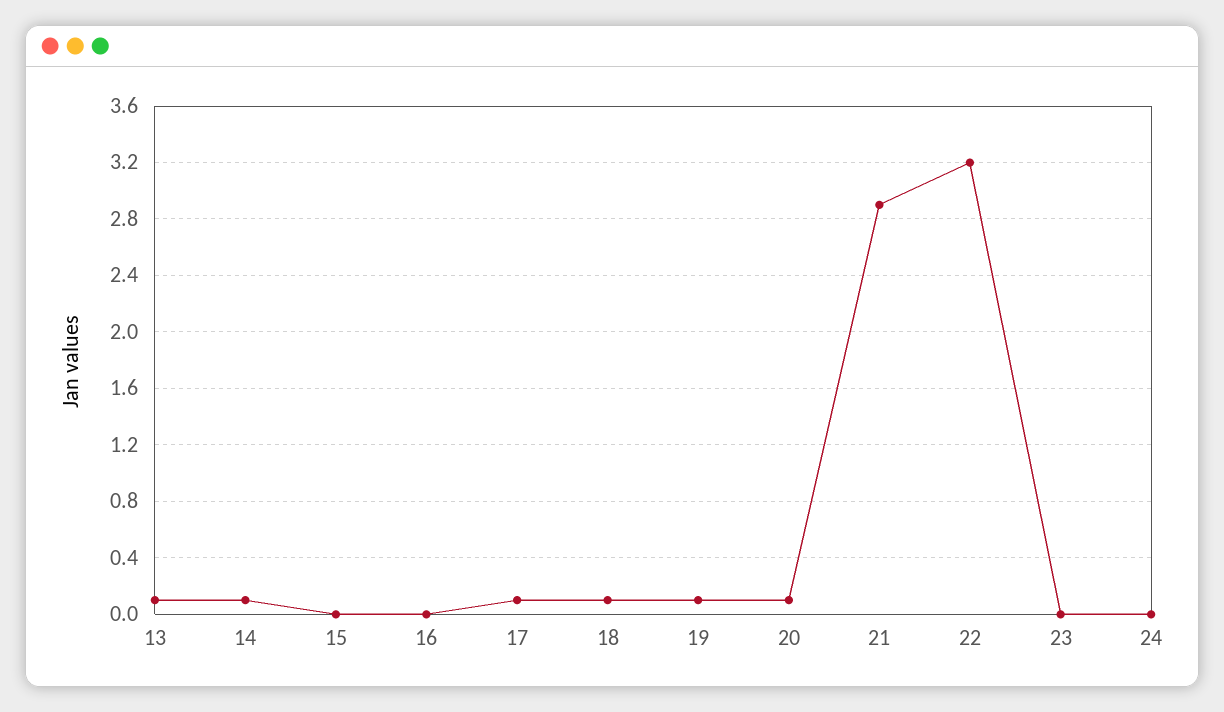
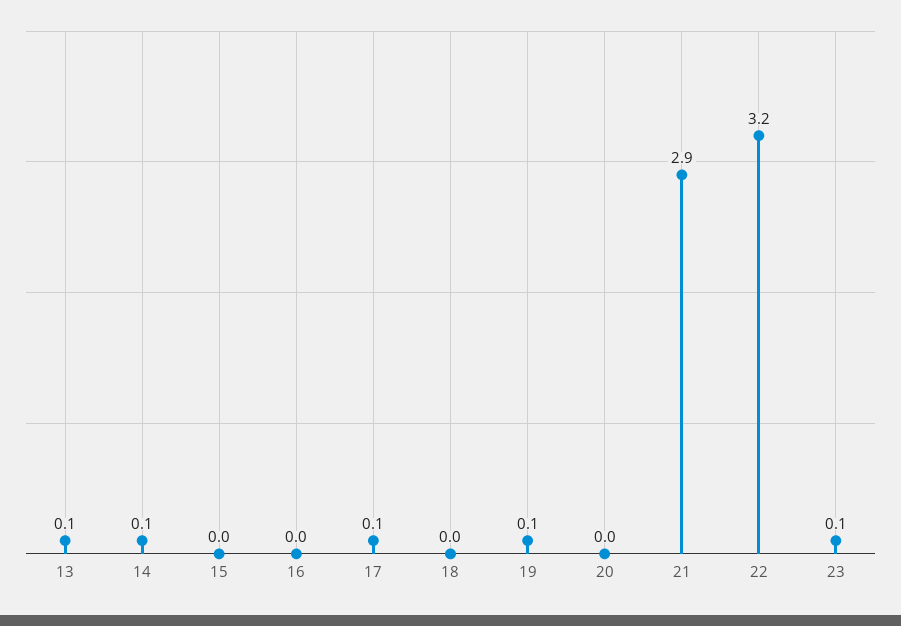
  {
    "13": 0.1,
    "14": 0.1,
    "15": 0,
    "16": 0,
    "17": 0.1,
-   "18": 0.1,
+   "18": 0,
    "19": 0.1,
-   "20": 0.1,
+   "20": 0,
    "21": 2.9,
    "22": 3.2,
-   "23": 0,
+   "23": 0.1
-   "24": 0
  }

